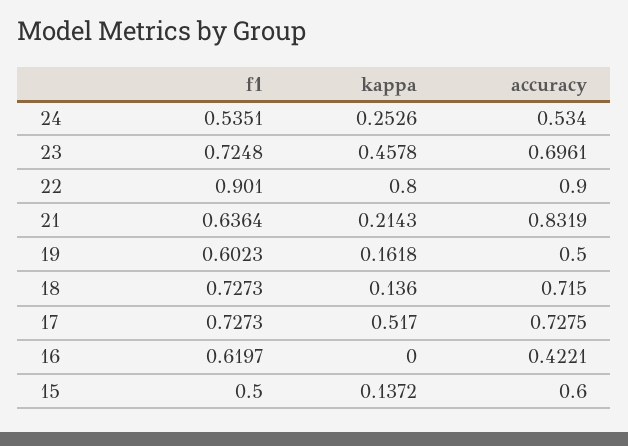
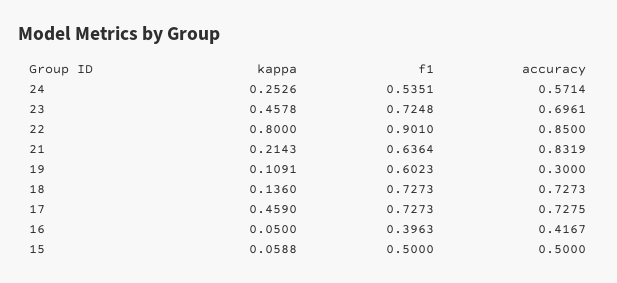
  {
    "f1": {
      "24": 0.5351,
      "23": 0.7248,
      "22": 0.901,
      "21": 0.6364,
      "19": 0.6023,
      "18": 0.7273,
      "17": 0.7273,
-     "16": 0.6197,
+     "16": 0.3963,
      "15": 0.5
    },
    "kappa": {
      "24": 0.2526,
      "23": 0.4578,
      "22": 0.8,
      "21": 0.2143,
-     "19": 0.1618,
+     "19": 0.1091,
      "18": 0.136,
-     "17": 0.517,
+     "17": 0.459,
-     "16": 0,
+     "16": 0.05,
-     "15": 0.1372
+     "15": 0.0588
    },
    "accuracy": {
-     "24": 0.534,
+     "24": 0.5714,
      "23": 0.6961,
-     "22": 0.9,
+     "22": 0.85,
      "21": 0.8319,
-     "19": 0.5,
+     "19": 0.3,
-     "18": 0.715,
+     "18": 0.7273,
      "17": 0.7275,
-     "16": 0.4221,
+     "16": 0.4167,
-     "15": 0.6
+     "15": 0.5
    }
  }

